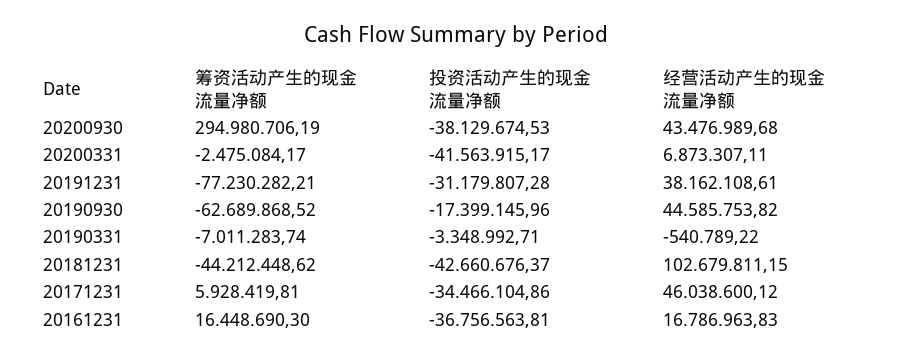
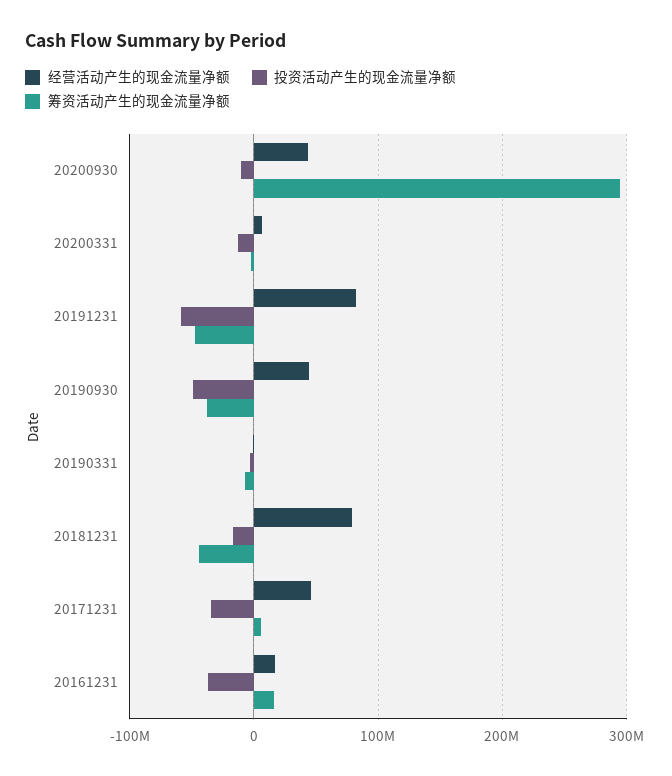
  {
    "筹资活动产生的现金流量净额": {
      "20200930": 294980706.19,
      "20200331": -2475084.17,
-     "20191231": -77230282.21,
+     "20191231": -50000000,
-     "20190930": -62689868.52,
+     "20190930": -40000000,
      "20190331": -7011283.74,
      "20181231": -44212448.62,
      "20171231": 5928419.81,
      "20161231": 16448690.3
    },
    "投资活动产生的现金流量净额": {
-     "20200930": -38129674.53,
+     "20200930": -10000000,
-     "20200331": -41563915.17,
+     "20200331": -10000000,
-     "20191231": -31179807.28,
+     "20191231": -60000000,
-     "20190930": -17399145.96,
+     "20190930": -50000000,
      "20190331": -3348992.71,
-     "20181231": -42660676.37,
+     "20181231": -20000000,
      "20171231": -34466104.86,
      "20161231": -36756563.81
    },
    "经营活动产生的现金流量净额": {
      "20200930": 43476989.68,
      "20200331": 6873307.11,
-     "20191231": 38162108.61,
+     "20191231": 80000000,
      "20190930": 44585753.82,
      "20190331": -540789.22,
-     "20181231": 102679811.15,
+     "20181231": 80000000,
      "20171231": 46038600.12,
      "20161231": 16786963.83
    }
  }

